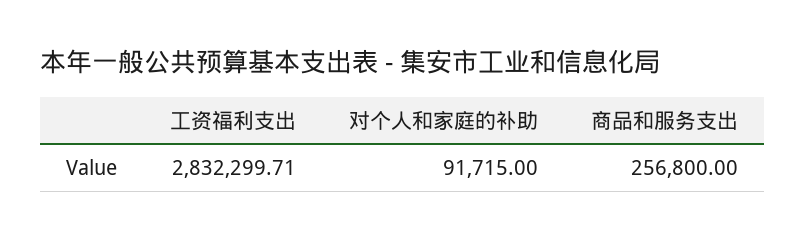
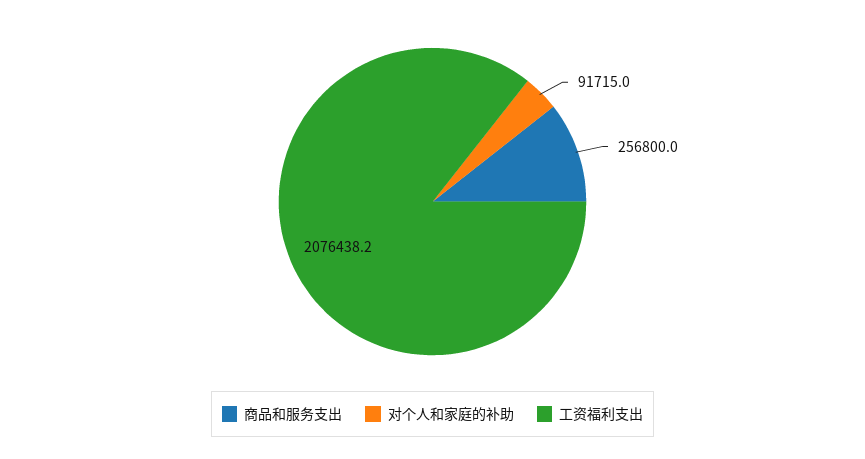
  {
-   "工资福利支出": 2832299.71,
+   "工资福利支出": 2076438.2,
    "对个人和家庭的补助": 91715,
    "商品和服务支出": 256800
  }

